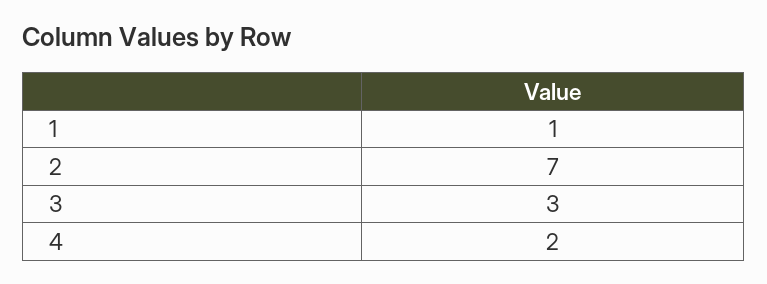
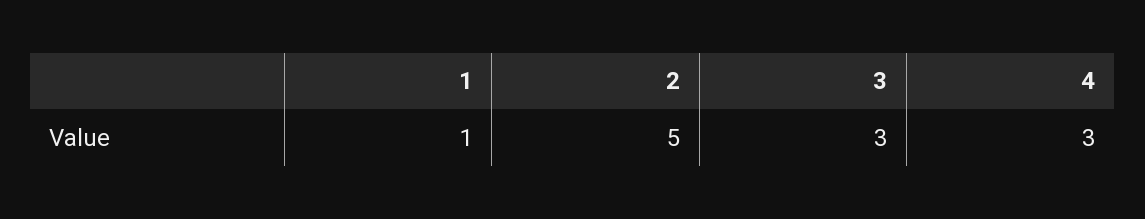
  {
    "1": 1,
-   "2": 7,
+   "2": 5,
    "3": 3,
-   "4": 2
+   "4": 3
  }

